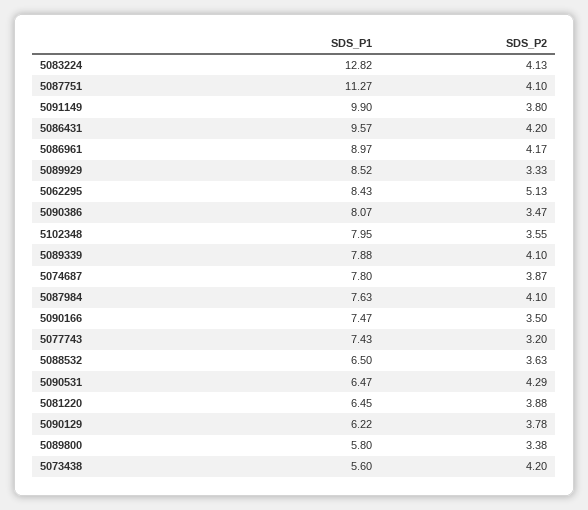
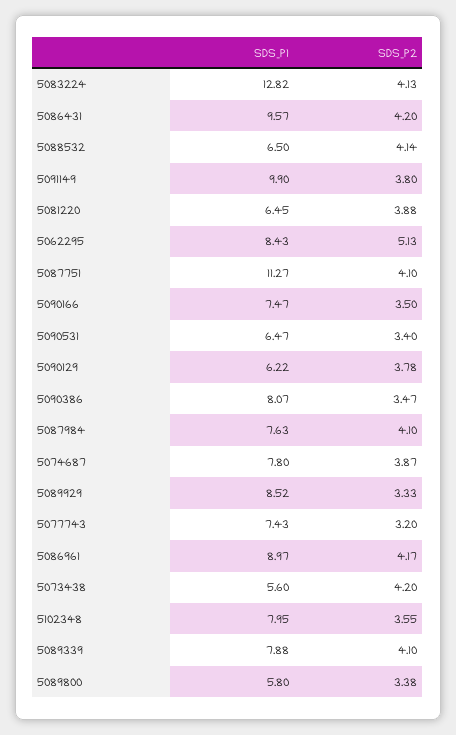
  {
    "SDS_P1": {
      "5083224": 12.82,
      "5087751": 11.27,
      "5091149": 9.9,
      "5086431": 9.57,
      "5086961": 8.97,
      "5089929": 8.52,
      "5062295": 8.43,
      "5090386": 8.07,
      "5102348": 7.95,
      "5089339": 7.88,
      "5074687": 7.8,
      "5087984": 7.63,
      "5090166": 7.47,
      "5077743": 7.43,
      "5088532": 6.5,
      "5090531": 6.47,
      "5081220": 6.45,
      "5090129": 6.22,
      "5089800": 5.8,
      "5073438": 5.6
    },
    "SDS_P2": {
      "5083224": 4.13,
      "5087751": 4.1,
      "5091149": 3.8,
      "5086431": 4.2,
      "5086961": 4.17,
      "5089929": 3.33,
      "5062295": 5.13,
      "5090386": 3.47,
      "5102348": 3.55,
      "5089339": 4.1,
      "5074687": 3.87,
      "5087984": 4.1,
      "5090166": 3.5,
      "5077743": 3.2,
-     "5088532": 3.63,
+     "5088532": 4.14,
-     "5090531": 4.29,
+     "5090531": 3.4,
      "5081220": 3.88,
      "5090129": 3.78,
      "5089800": 3.38,
      "5073438": 4.2
    }
  }

